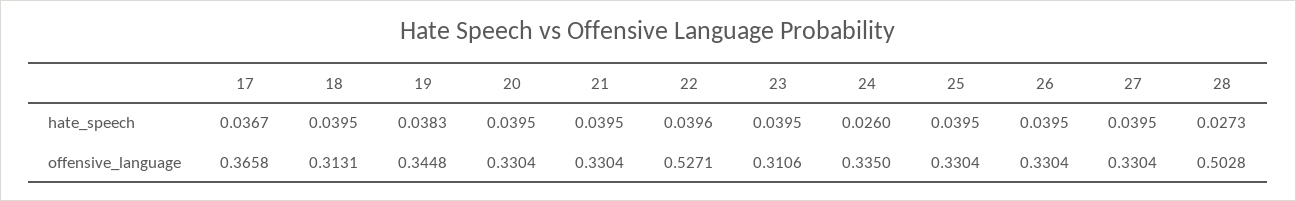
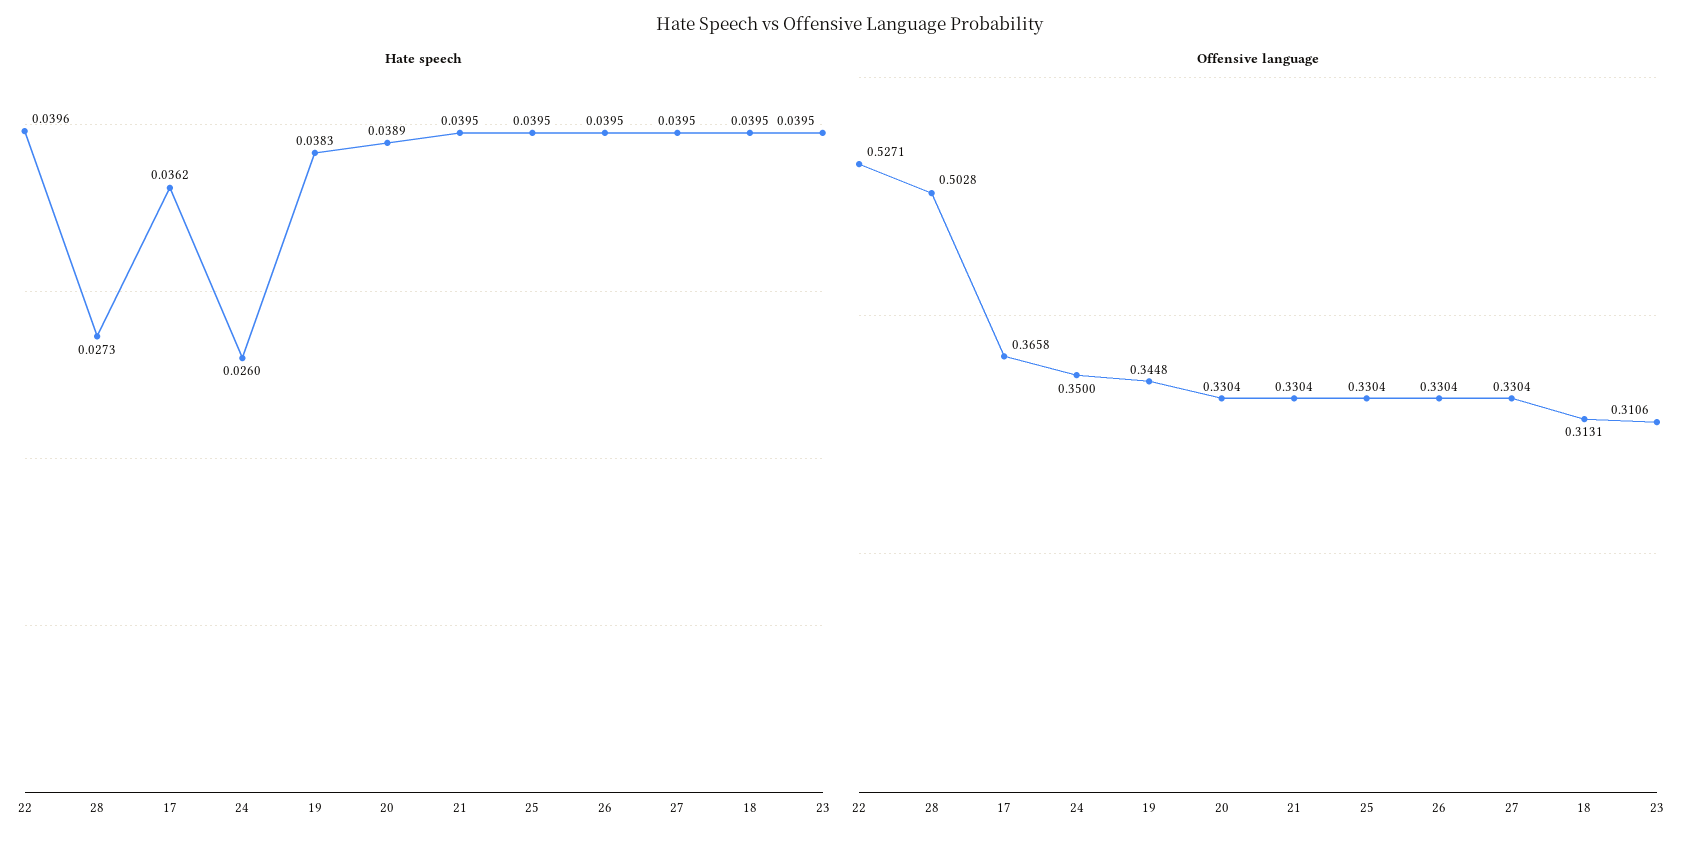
  {
    "hate_speech": {
-     "17": 0.0367,
+     "17": 0.0362,
      "18": 0.0395,
      "19": 0.0383,
-     "20": 0.0395,
+     "20": 0.0389,
      "21": 0.0395,
      "22": 0.0396,
      "23": 0.0395,
      "24": 0.026,
      "25": 0.0395,
      "26": 0.0395,
      "27": 0.0395,
      "28": 0.0273
    },
    "offensive_language": {
      "17": 0.3658,
      "18": 0.3131,
      "19": 0.3448,
      "20": 0.3304,
      "21": 0.3304,
      "22": 0.5271,
      "23": 0.3106,
-     "24": 0.335,
+     "24": 0.35,
      "25": 0.3304,
      "26": 0.3304,
      "27": 0.3304,
      "28": 0.5028
    }
  }

